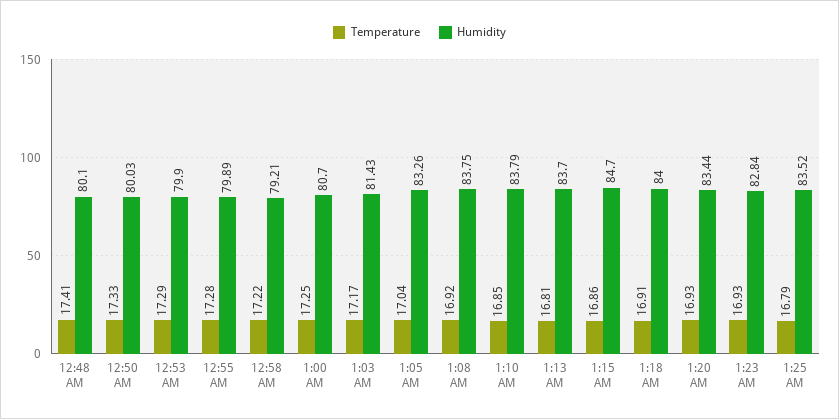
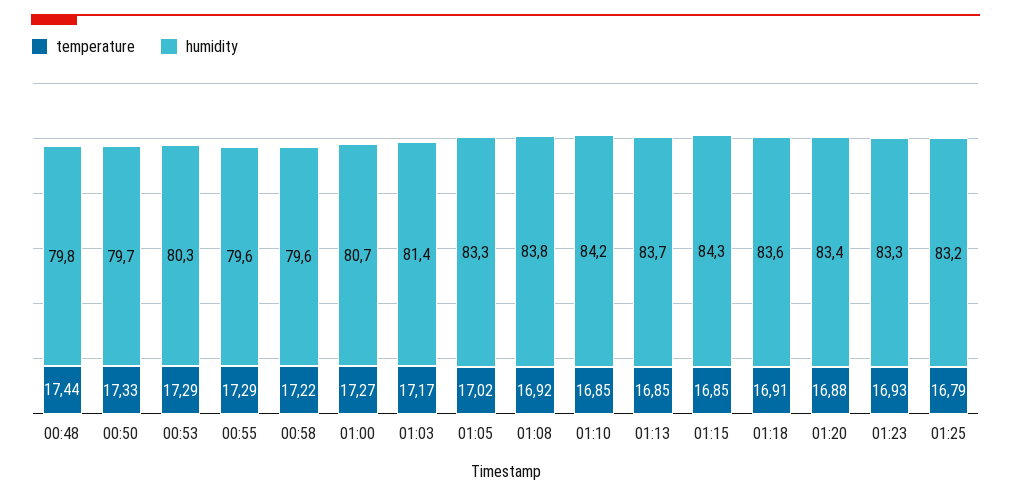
  {
    "Temperature": {
-     "12:48 AM": 17.41,
+     "12:48 AM": 17.44,
      "12:50 AM": 17.33,
      "12:53 AM": 17.29,
-     "12:55 AM": 17.28,
+     "12:55 AM": 17.29,
      "12:58 AM": 17.22,
-     "1:00 AM": 17.25,
+     "1:00 AM": 17.27,
      "1:03 AM": 17.17,
-     "1:05 AM": 17.04,
+     "1:05 AM": 17.02,
      "1:08 AM": 16.92,
      "1:10 AM": 16.85,
-     "1:13 AM": 16.81,
+     "1:13 AM": 16.85,
-     "1:15 AM": 16.86,
+     "1:15 AM": 16.85,
      "1:18 AM": 16.91,
-     "1:20 AM": 16.93,
+     "1:20 AM": 16.88,
      "1:23 AM": 16.93,
      "1:25 AM": 16.79
    },
    "Humidity": {
-     "12:48 AM": 80.1,
+     "12:48 AM": 79.8,
-     "12:50 AM": 80.03,
+     "12:50 AM": 79.7,
-     "12:53 AM": 79.9,
+     "12:53 AM": 80.3,
-     "12:55 AM": 79.89,
+     "12:55 AM": 79.6,
-     "12:58 AM": 79.21,
+     "12:58 AM": 79.6,
      "1:00 AM": 80.7,
      "1:03 AM": 81.43,
      "1:05 AM": 83.26,
      "1:08 AM": 83.75,
-     "1:10 AM": 83.79,
+     "1:10 AM": 84.2,
      "1:13 AM": 83.7,
-     "1:15 AM": 84.7,
+     "1:15 AM": 84.3,
-     "1:18 AM": 84,
+     "1:18 AM": 83.6,
      "1:20 AM": 83.44,
-     "1:23 AM": 82.84,
+     "1:23 AM": 83.3,
-     "1:25 AM": 83.52
+     "1:25 AM": 83.2
    }
  }

